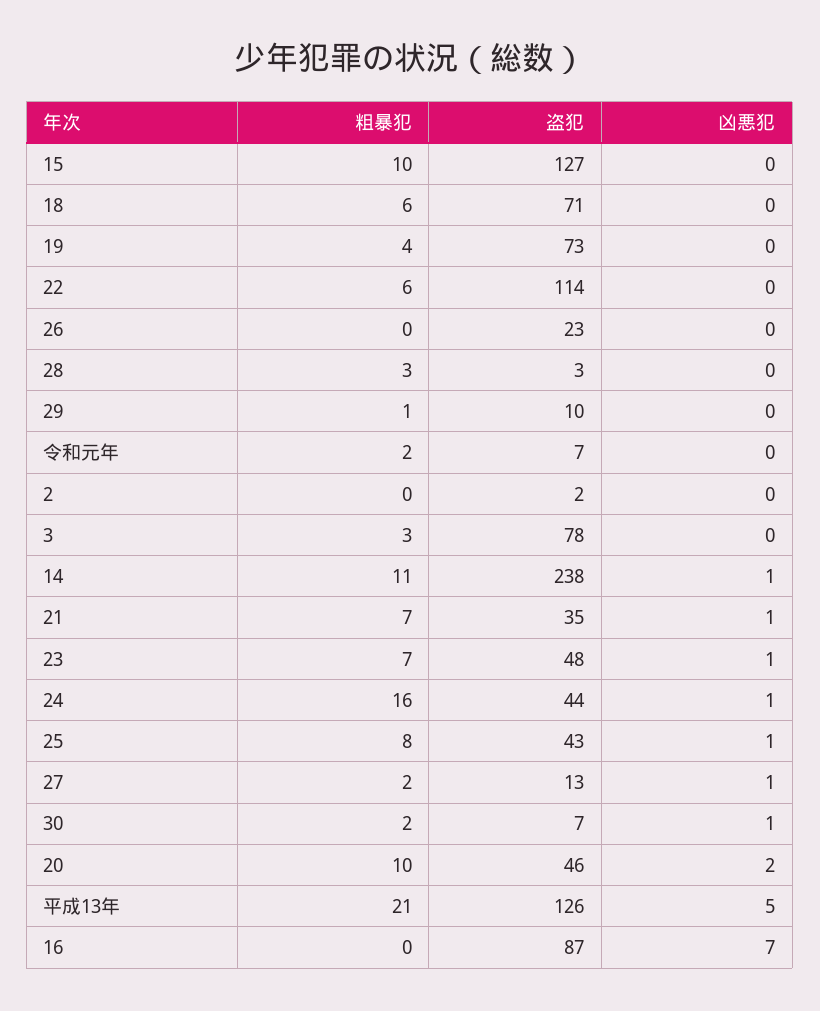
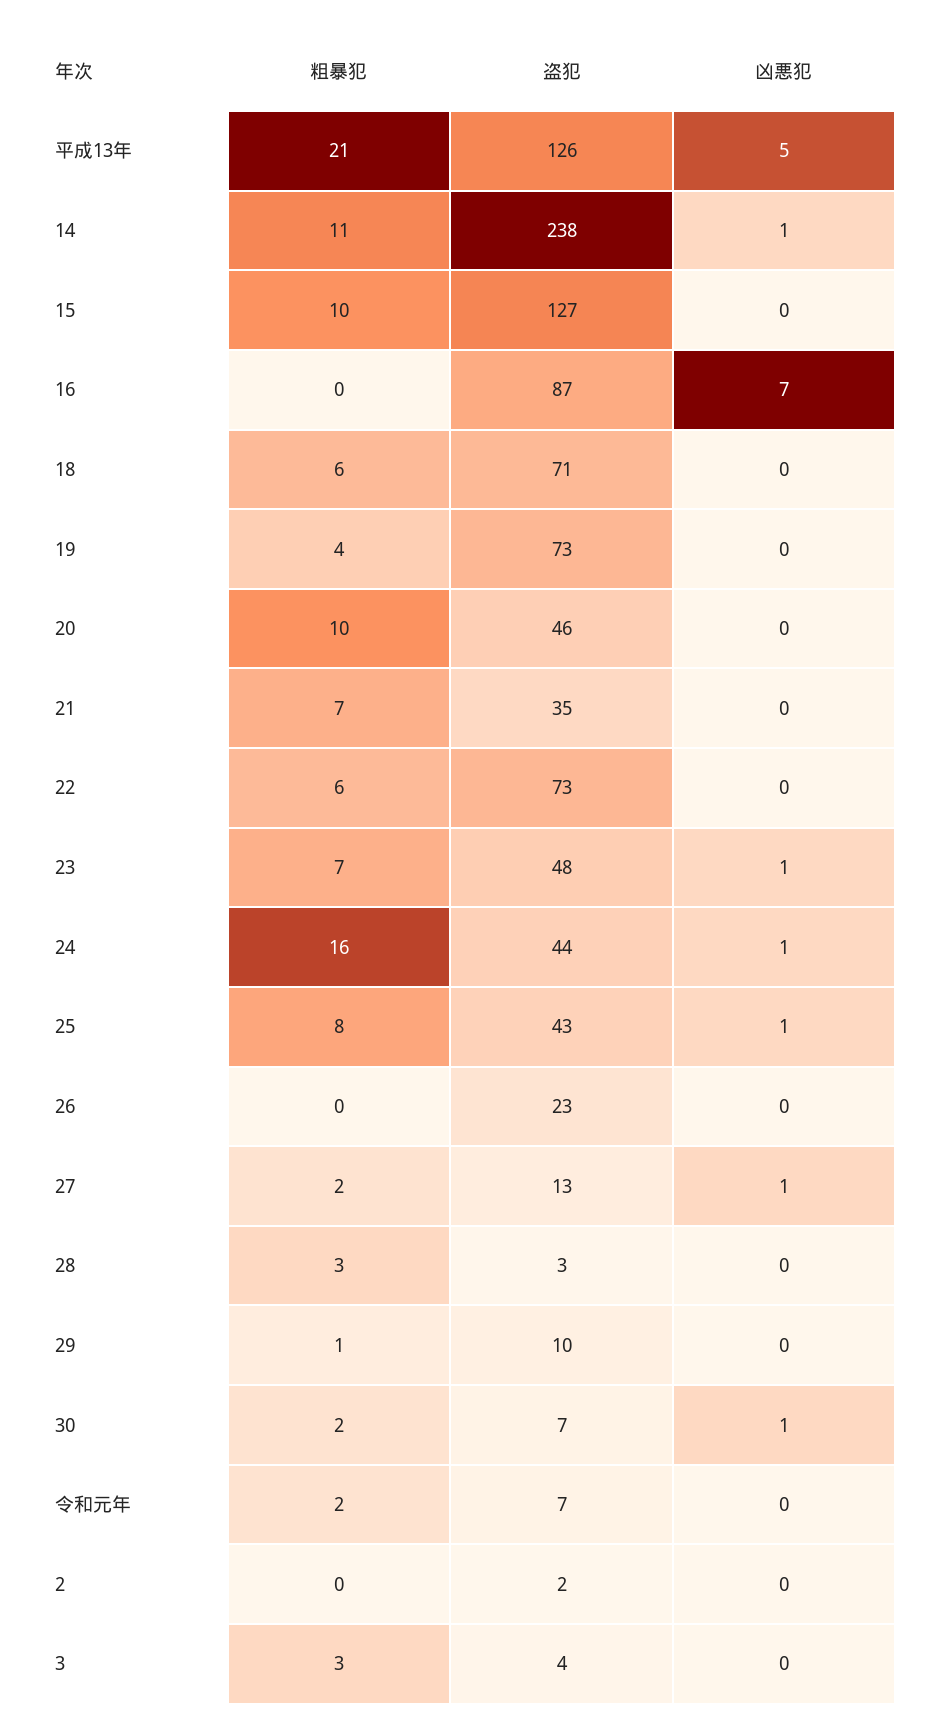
  {
    "粗暴犯": {
      "15": 10,
      "18": 6,
      "19": 4,
      "22": 6,
      "26": 0,
      "28": 3,
      "29": 1,
      "令和元年": 2,
      "2": 0,
      "3": 3,
      "14": 11,
      "21": 7,
      "23": 7,
      "24": 16,
      "25": 8,
      "27": 2,
      "30": 2,
      "20": 10,
      "平成13年": 21,
      "16": 0
    },
    "盗犯": {
      "15": 127,
      "18": 71,
      "19": 73,
-     "22": 114,
+     "22": 73,
      "26": 23,
      "28": 3,
      "29": 10,
      "令和元年": 7,
      "2": 2,
-     "3": 78,
+     "3": 4,
      "14": 238,
      "21": 35,
      "23": 48,
      "24": 44,
      "25": 43,
      "27": 13,
      "30": 7,
      "20": 46,
      "平成13年": 126,
      "16": 87
    },
    "凶悪犯": {
      "15": 0,
      "18": 0,
      "19": 0,
      "22": 0,
      "26": 0,
      "28": 0,
      "29": 0,
      "令和元年": 0,
      "2": 0,
      "3": 0,
      "14": 1,
-     "21": 1,
+     "21": 0,
      "23": 1,
      "24": 1,
      "25": 1,
      "27": 1,
      "30": 1,
-     "20": 2,
+     "20": 0,
      "平成13年": 5,
      "16": 7
    }
  }

